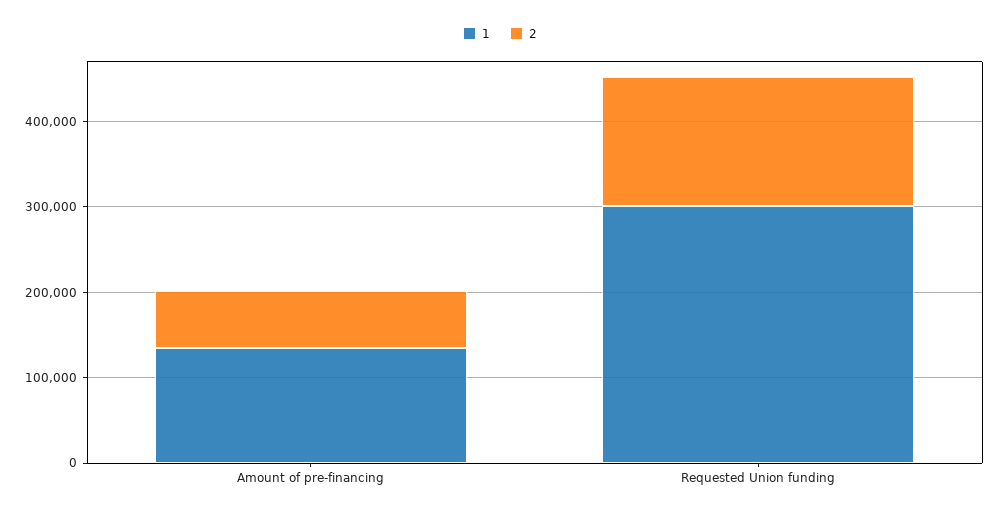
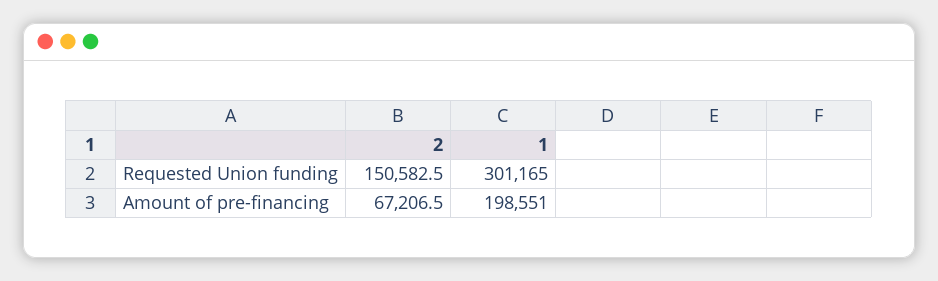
  {
    "1": {
-     "Amount of pre-financing": 140000,
+     "Amount of pre-financing": 198551,
      "Requested Union funding": 301165
    },
    "2": {
      "Amount of pre-financing": 67206.5,
      "Requested Union funding": 150582.5
    }
  }

